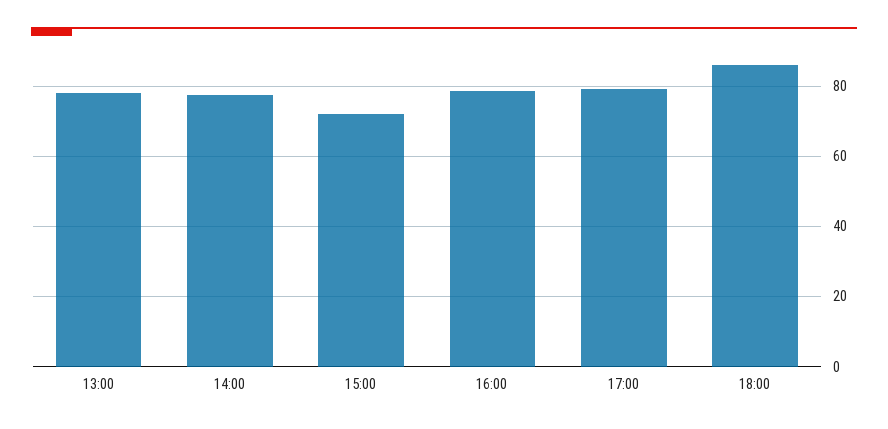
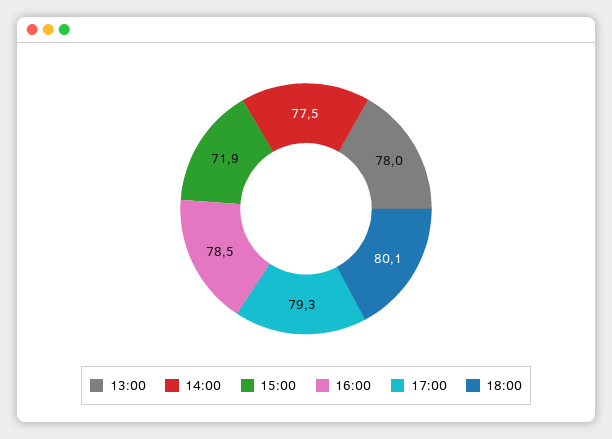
  {
    "13:00": 78,
    "14:00": 77.5,
    "15:00": 71.9,
    "16:00": 78.5,
    "17:00": 79.3,
-   "18:00": 86
+   "18:00": 80.1
  }

